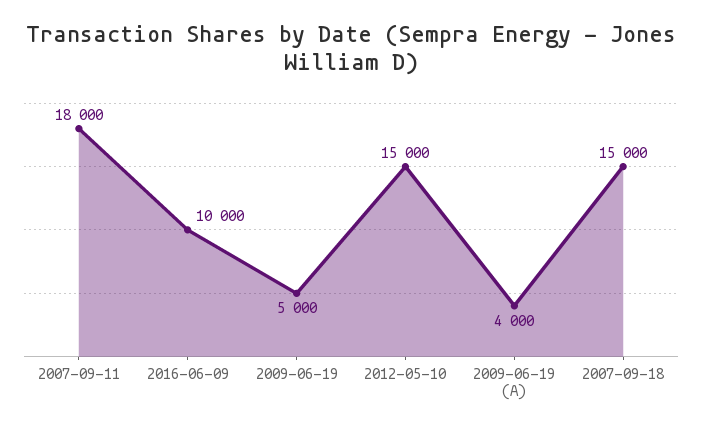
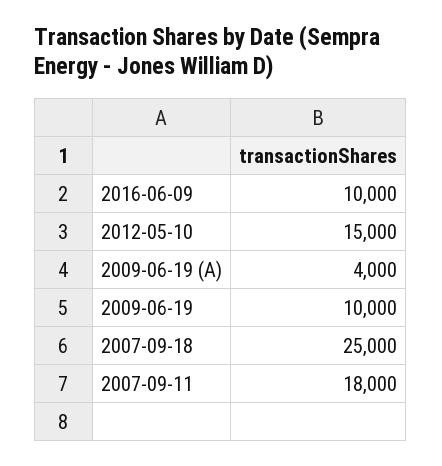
  {
    "2007-09-11": 18000,
    "2016-06-09": 10000,
-   "2009-06-19": 5000,
+   "2009-06-19": 10000,
    "2012-05-10": 15000,
    "2009-06-19 (A)": 4000,
-   "2007-09-18": 15000
+   "2007-09-18": 25000
  }

